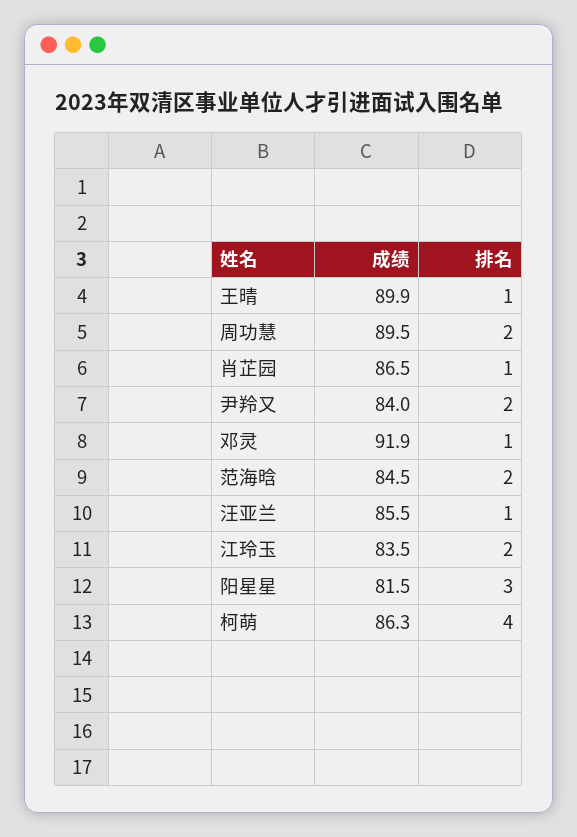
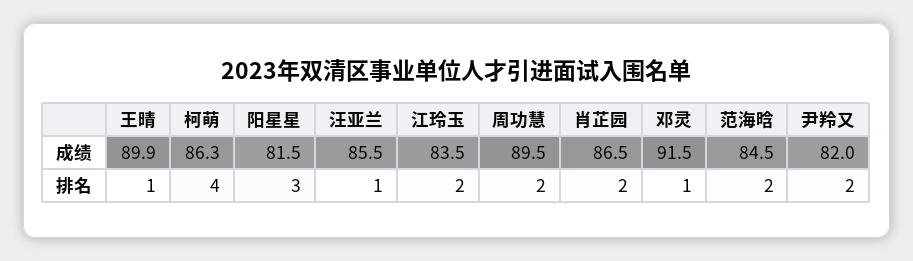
  {
    "成绩": {
      "王晴": 89.9,
      "周功慧": 89.5,
      "肖芷园": 86.5,
-     "尹羚又": 84,
+     "尹羚又": 82,
-     "邓灵": 91.9,
+     "邓灵": 91.5,
      "范海晗": 84.5,
      "汪亚兰": 85.5,
      "江玲玉": 83.5,
      "阳星星": 81.5,
      "柯萌": 86.3
    },
    "排名": {
      "王晴": 1,
      "周功慧": 2,
-     "肖芷园": 1,
+     "肖芷园": 2,
      "尹羚又": 2,
      "邓灵": 1,
      "范海晗": 2,
      "汪亚兰": 1,
      "江玲玉": 2,
      "阳星星": 3,
      "柯萌": 4
    }
  }

